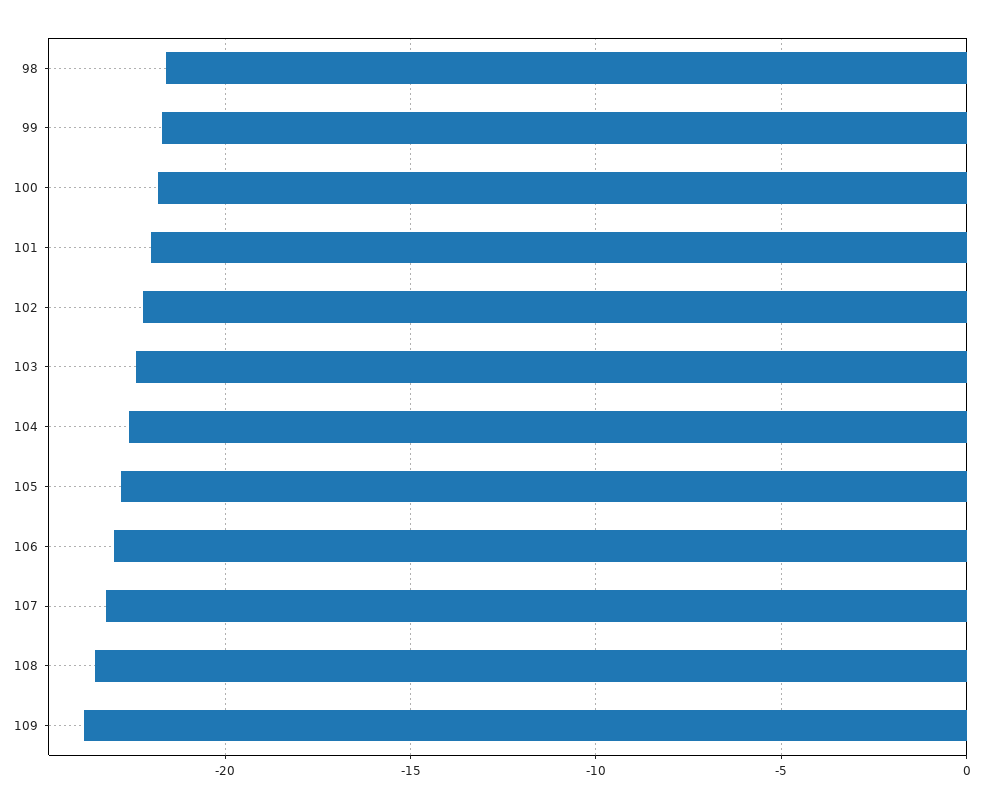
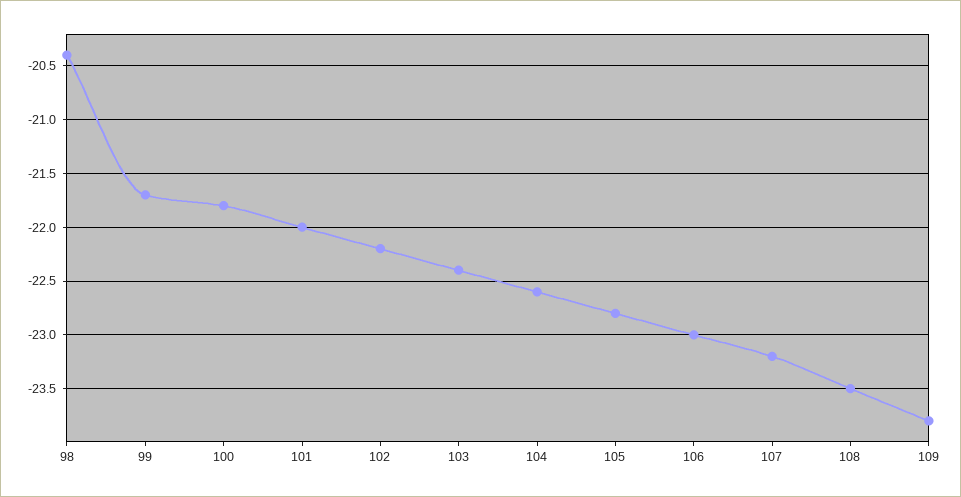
  {
-   "98": -21.5,
+   "98": -20.4,
    "99": -21.7,
    "100": -21.8,
    "101": -22,
    "102": -22.2,
    "103": -22.4,
    "104": -22.6,
    "105": -22.8,
    "106": -23,
    "107": -23.2,
    "108": -23.5,
    "109": -23.8
  }

